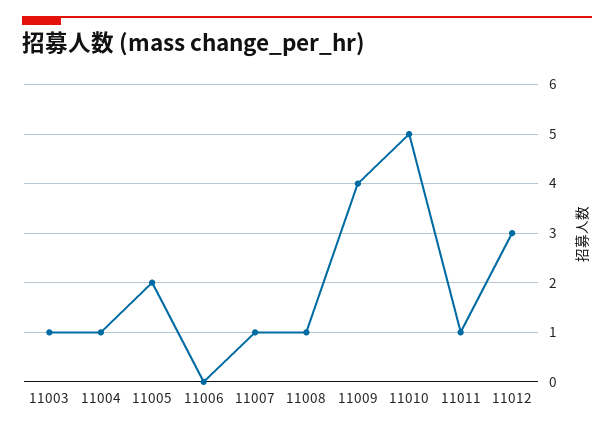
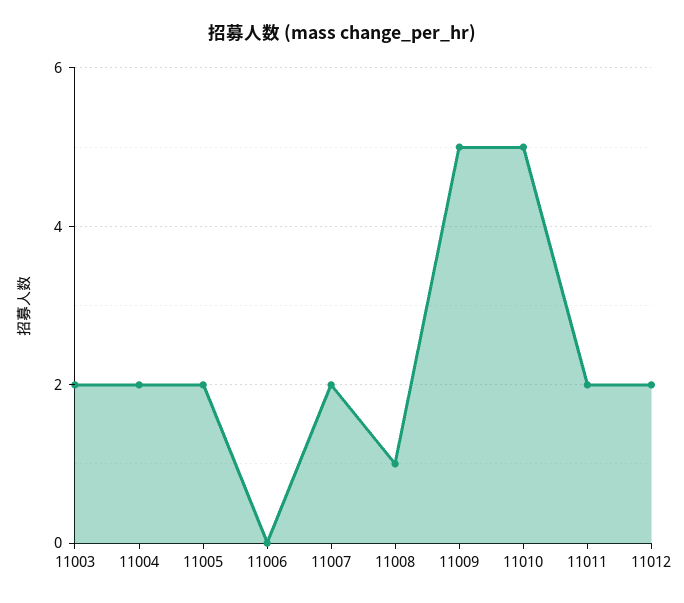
  {
-   "11003": 1,
+   "11003": 2,
-   "11004": 1,
+   "11004": 2,
    "11005": 2,
    "11006": 0,
-   "11007": 1,
+   "11007": 2,
    "11008": 1,
-   "11009": 4,
+   "11009": 5,
    "11010": 5,
-   "11011": 1,
+   "11011": 2,
-   "11012": 3
+   "11012": 2
  }

